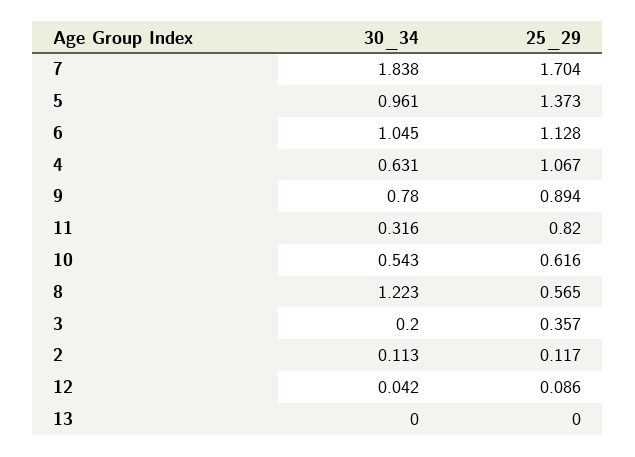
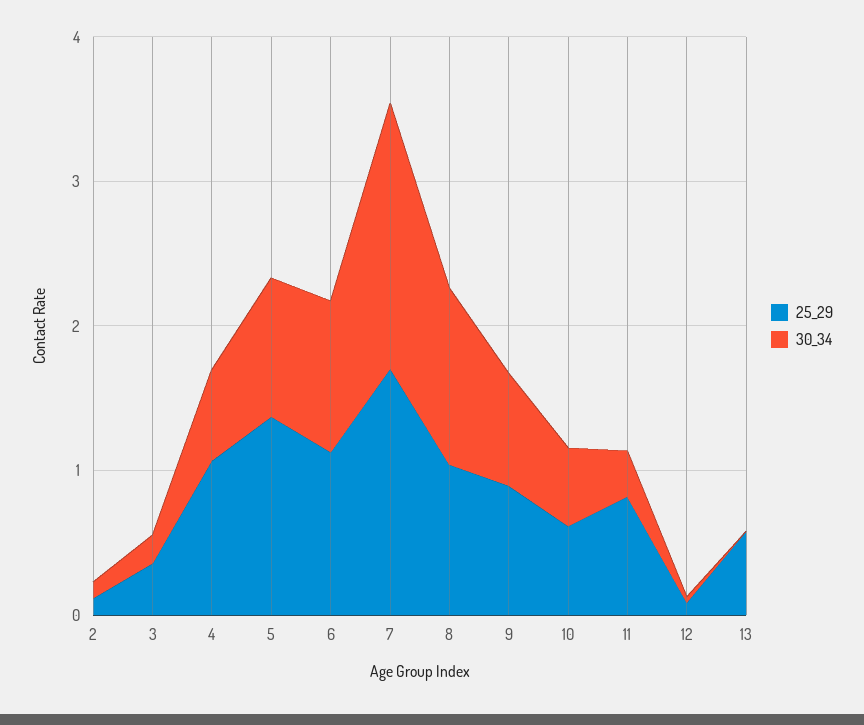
  {
    "30_34": {
      "7": 1.838,
      "5": 0.961,
      "6": 1.045,
      "4": 0.631,
      "9": 0.78,
      "11": 0.316,
      "10": 0.543,
      "8": 1.223,
      "3": 0.2,
      "2": 0.113,
      "12": 0.042,
      "13": 0
    },
    "25_29": {
      "7": 1.704,
      "5": 1.373,
      "6": 1.128,
      "4": 1.067,
      "9": 0.894,
      "11": 0.82,
      "10": 0.616,
-     "8": 0.565,
+     "8": 1,
      "3": 0.357,
      "2": 0.117,
      "12": 0.086,
-     "13": 0
+     "13": 0.6
    }
  }

